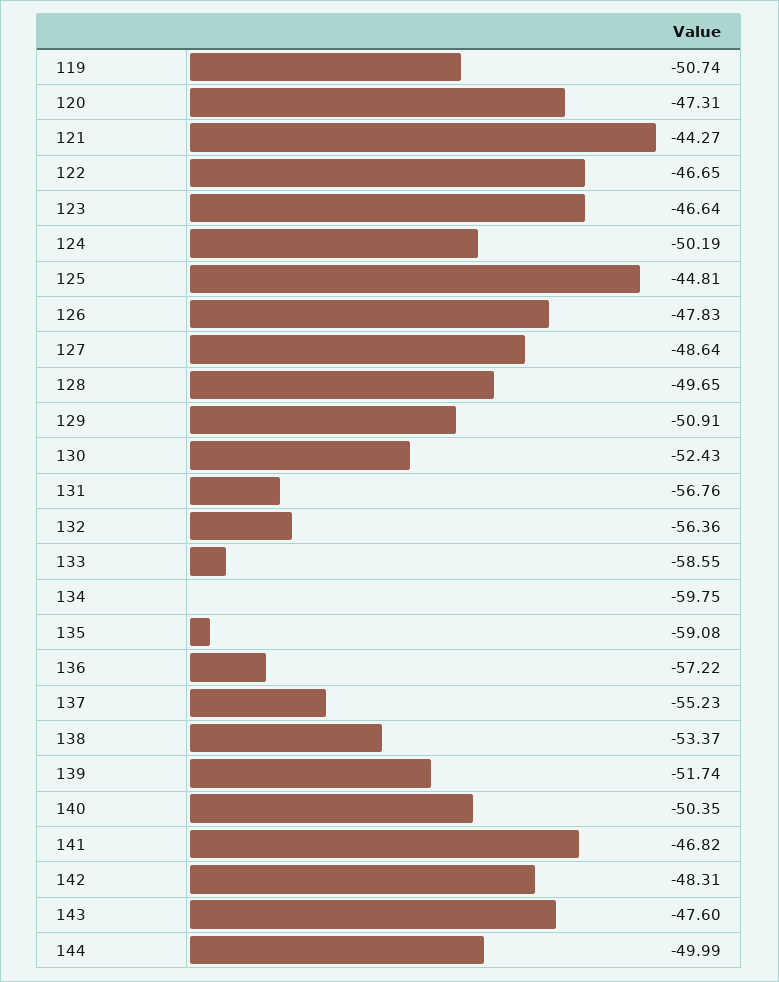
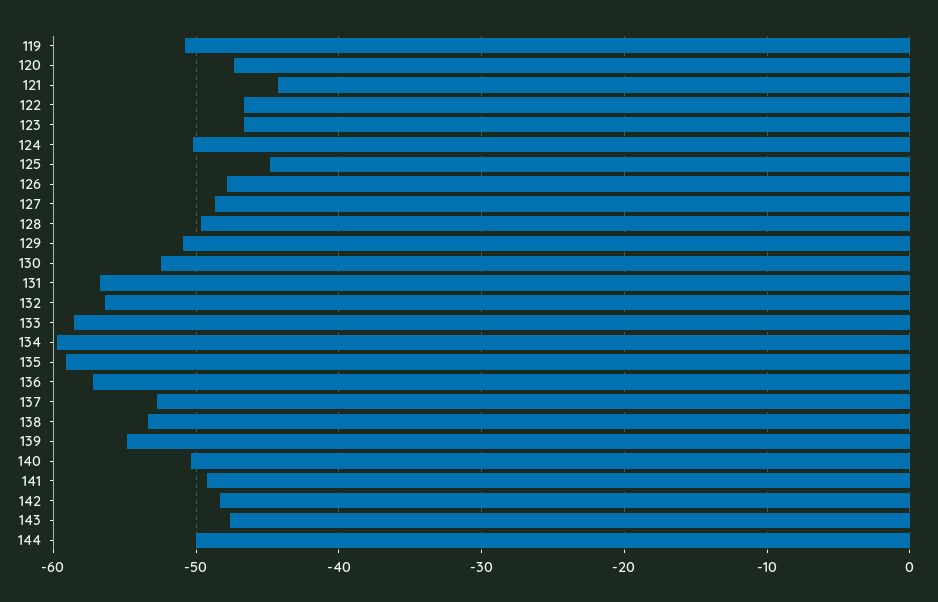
  {
    "119": -50.74,
    "120": -47.31,
    "121": -44.27,
    "122": -46.65,
    "123": -46.64,
    "124": -50.19,
    "125": -44.81,
    "126": -47.83,
    "127": -48.64,
    "128": -49.65,
    "129": -50.91,
    "130": -52.43,
    "131": -56.76,
    "132": -56.36,
    "133": -58.55,
    "134": -59.75,
    "135": -59.08,
    "136": -57.22,
-   "137": -55.23,
+   "137": -53,
    "138": -53.37,
-   "139": -51.74,
+   "139": -55,
    "140": -50.35,
-   "141": -46.82,
+   "141": -49,
    "142": -48.31,
    "143": -47.6,
    "144": -49.99
  }

